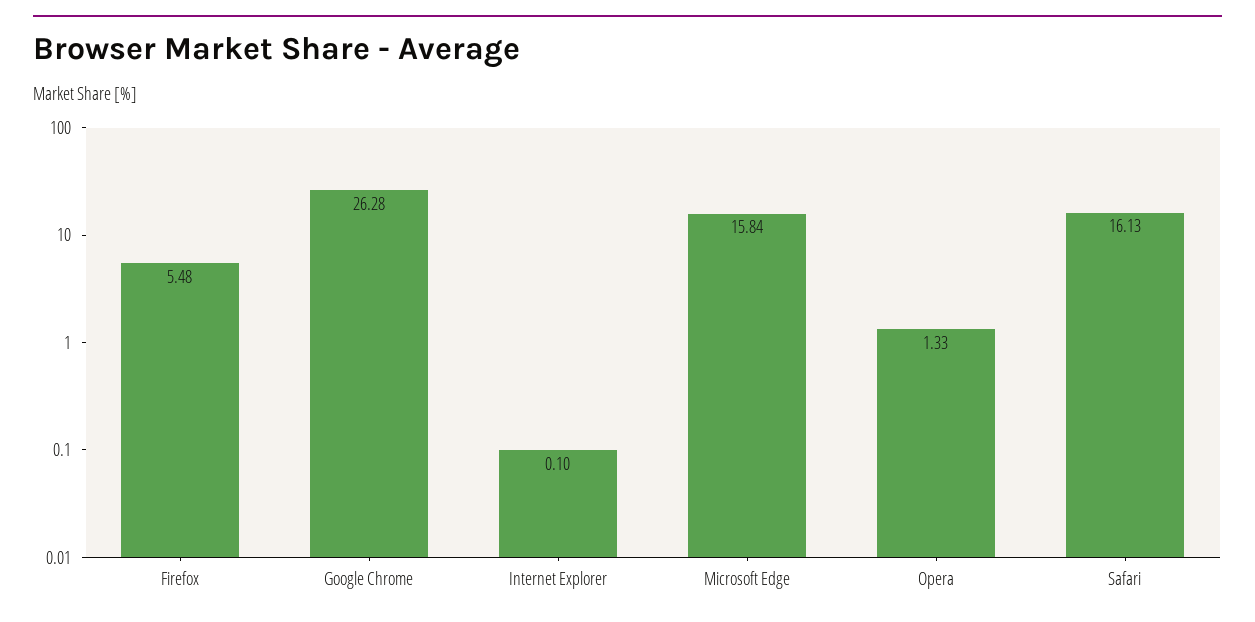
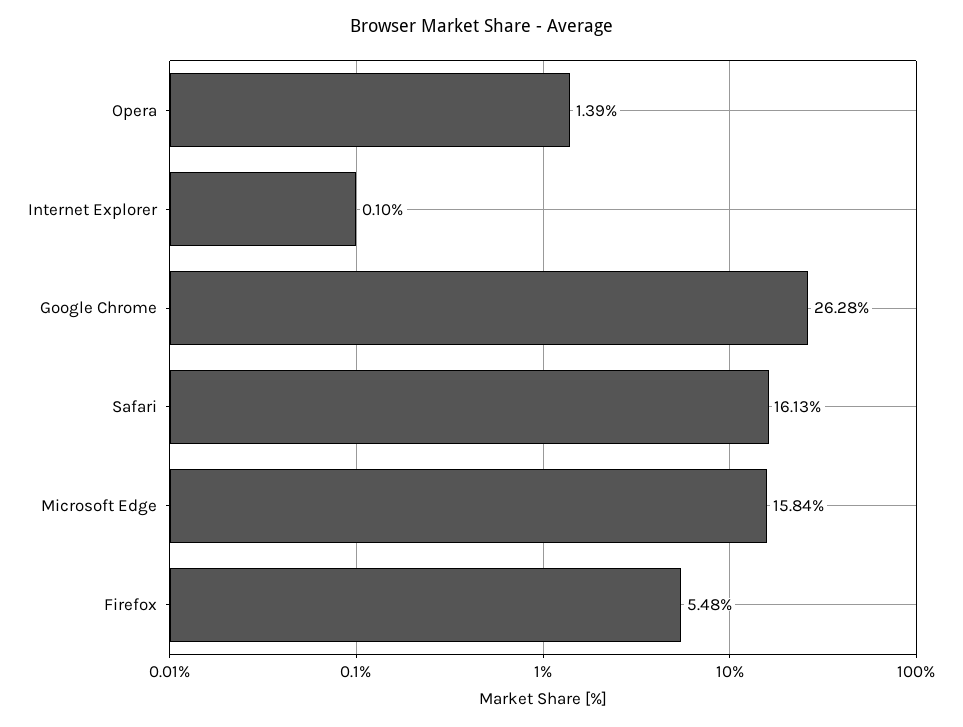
  {
    "Firefox": 5.48,
    "Google Chrome": 26.28,
    "Internet Explorer": 0.1,
    "Microsoft Edge": 15.84,
-   "Opera": 1.33,
+   "Opera": 1.39,
    "Safari": 16.13
  }

